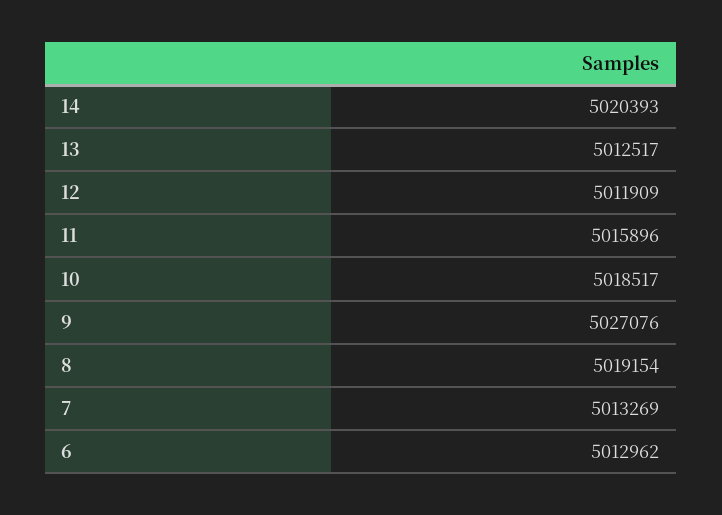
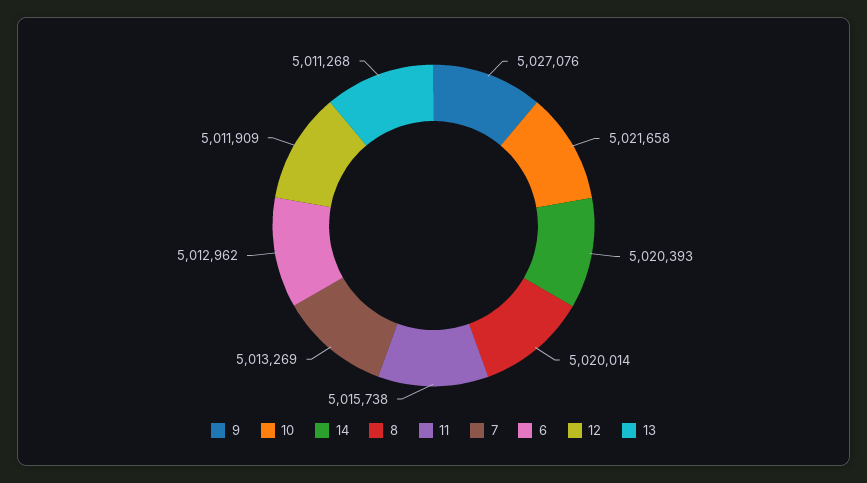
  {
    "14": 5020393,
-   "13": 5012517,
+   "13": 5011268,
    "12": 5011909,
-   "11": 5015896,
+   "11": 5015738,
-   "10": 5018517,
+   "10": 5021658,
    "9": 5027076,
-   "8": 5019154,
+   "8": 5020014,
    "7": 5013269,
    "6": 5012962
  }

